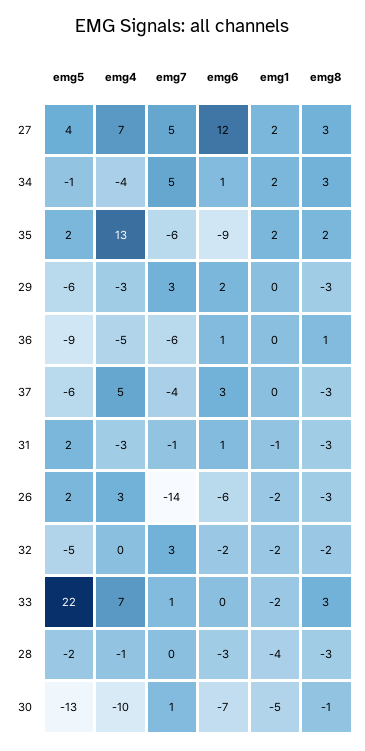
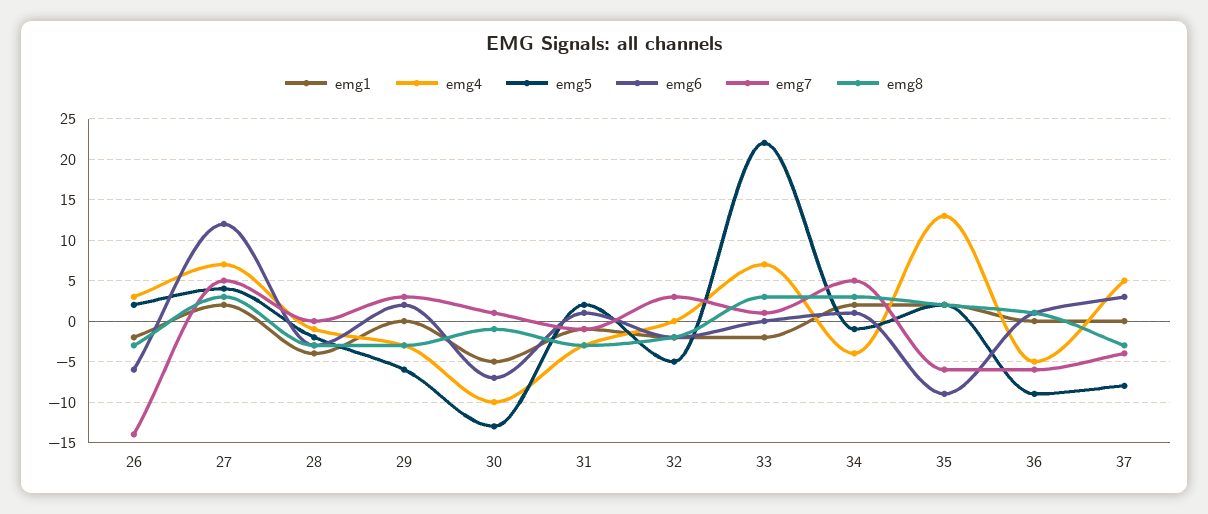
  {
    "emg5": {
      "27": 4,
      "34": -1,
      "35": 2,
      "29": -6,
      "36": -9,
-     "37": -6,
+     "37": -8,
      "31": 2,
      "26": 2,
      "32": -5,
      "33": 22,
      "28": -2,
      "30": -13
    },
    "emg4": {
      "27": 7,
      "34": -4,
      "35": 13,
      "29": -3,
      "36": -5,
      "37": 5,
      "31": -3,
      "26": 3,
      "32": 0,
      "33": 7,
      "28": -1,
      "30": -10
    },
    "emg7": {
      "27": 5,
      "34": 5,
      "35": -6,
      "29": 3,
      "36": -6,
      "37": -4,
      "31": -1,
      "26": -14,
      "32": 3,
      "33": 1,
      "28": 0,
      "30": 1
    },
    "emg6": {
      "27": 12,
      "34": 1,
      "35": -9,
      "29": 2,
      "36": 1,
      "37": 3,
      "31": 1,
      "26": -6,
      "32": -2,
      "33": 0,
      "28": -3,
      "30": -7
    },
    "emg1": {
      "27": 2,
      "34": 2,
      "35": 2,
      "29": 0,
      "36": 0,
      "37": 0,
      "31": -1,
      "26": -2,
      "32": -2,
      "33": -2,
      "28": -4,
      "30": -5
    },
    "emg8": {
      "27": 3,
      "34": 3,
      "35": 2,
      "29": -3,
      "36": 1,
      "37": -3,
      "31": -3,
      "26": -3,
      "32": -2,
      "33": 3,
      "28": -3,
      "30": -1
    }
  }

